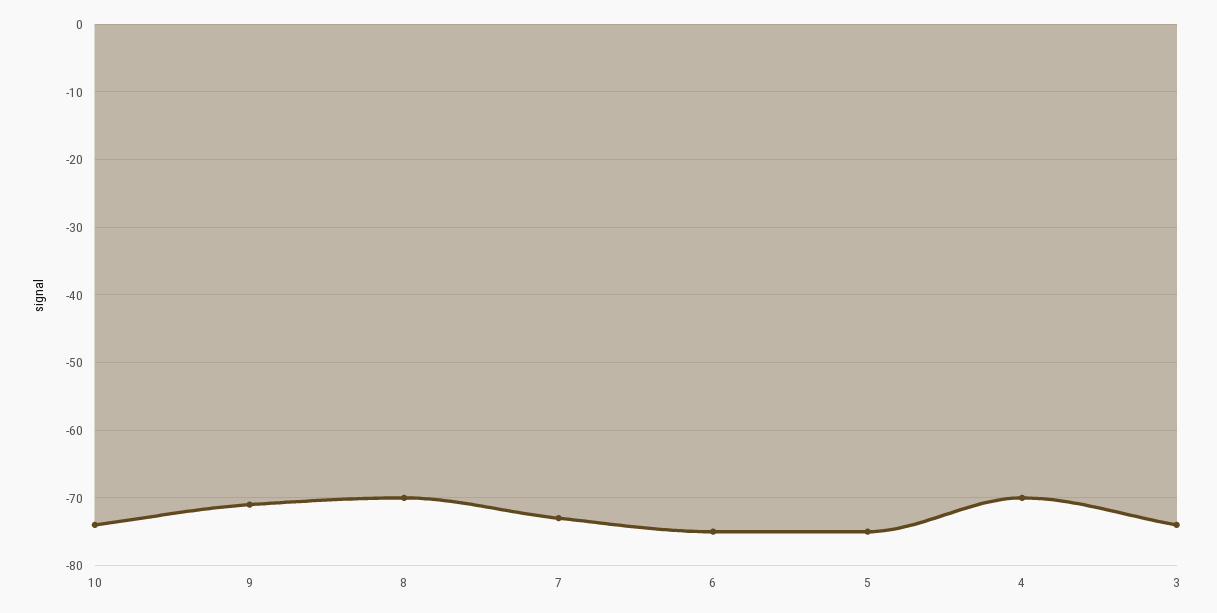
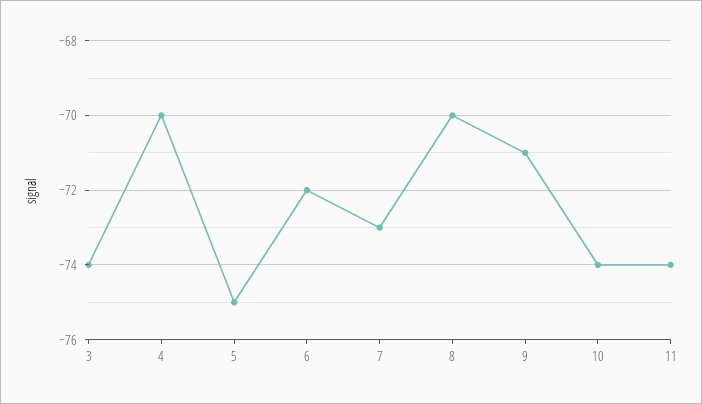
  {
    "10": -74,
    "9": -71,
    "8": -70,
    "7": -73,
-   "6": -75,
+   "6": -72,
    "5": -75,
    "4": -70,
-   "3": -74
+   "3": -74,
+   "11": -74
  }

